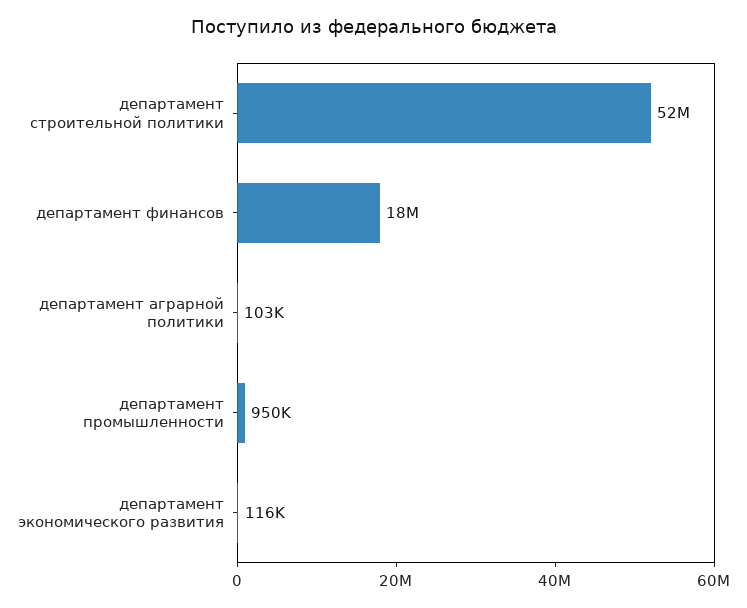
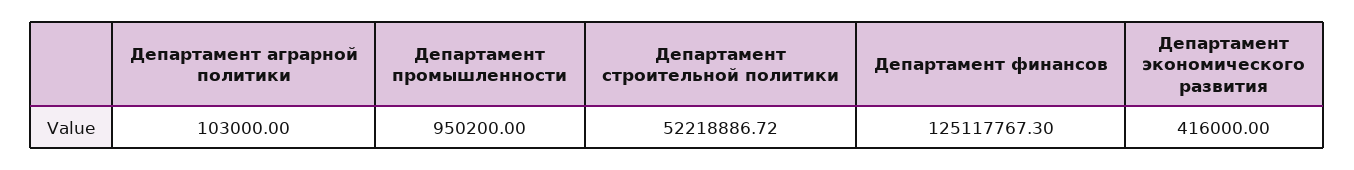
  {
    "департамент строительной политики": 52218886.72,
-   "департамент финансов": 18000000,
+   "департамент финансов": 125117767.3,
    "департамент аграрной политики": 103000,
    "департамент промышленности": 950200,
-   "департамент экономического развития": 116000
+   "департамент экономического развития": 416000
  }

